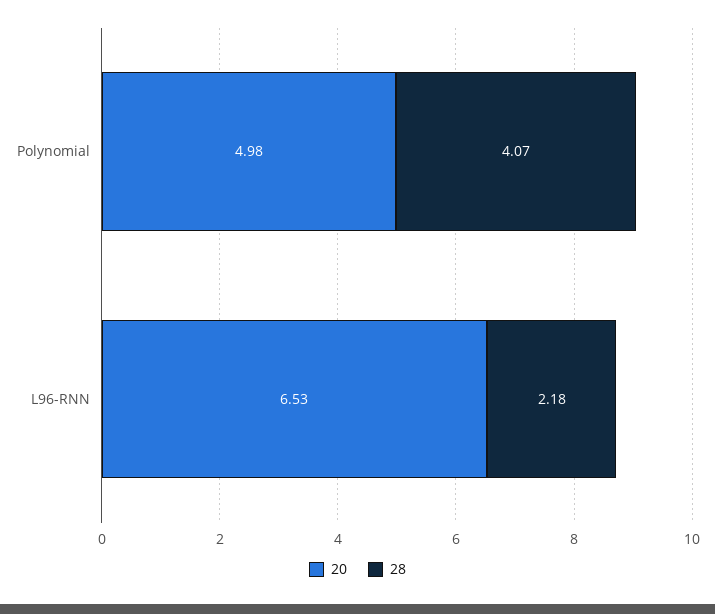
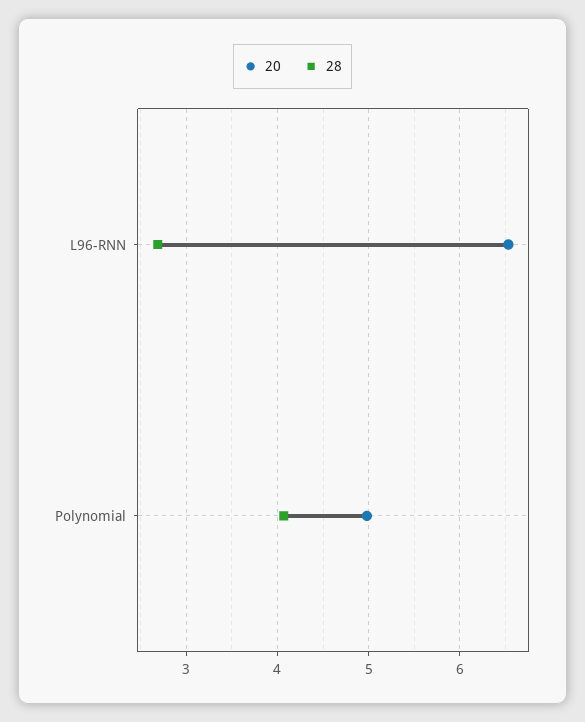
  {
    "20": {
      "Polynomial": 4.98,
      "L96-RNN": 6.53
    },
    "28": {
      "Polynomial": 4.07,
-     "L96-RNN": 2.18
+     "L96-RNN": 2.7
    }
  }

